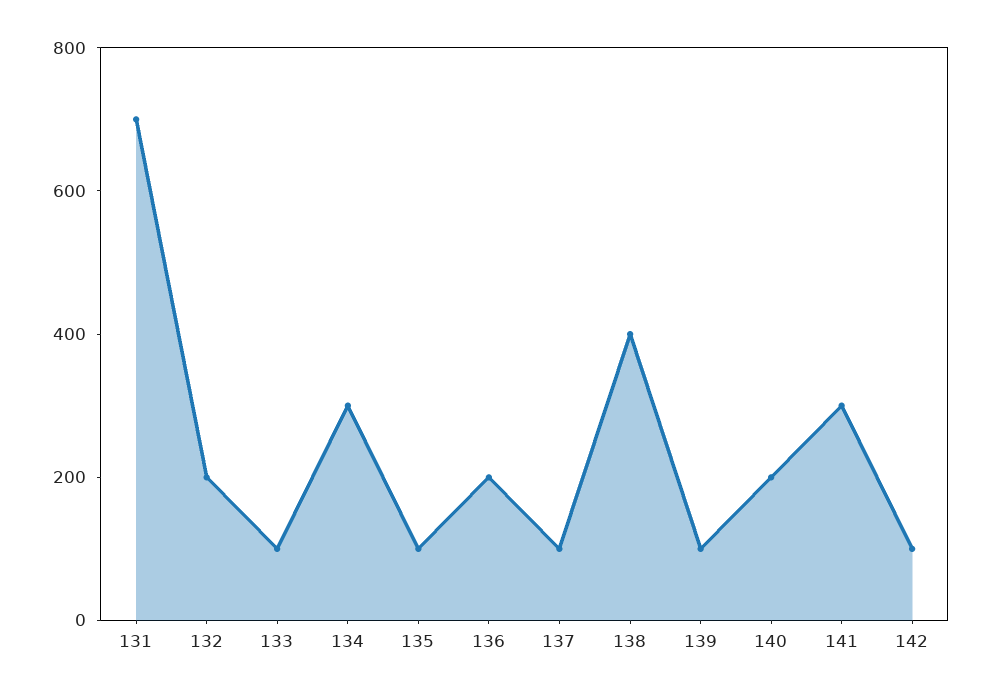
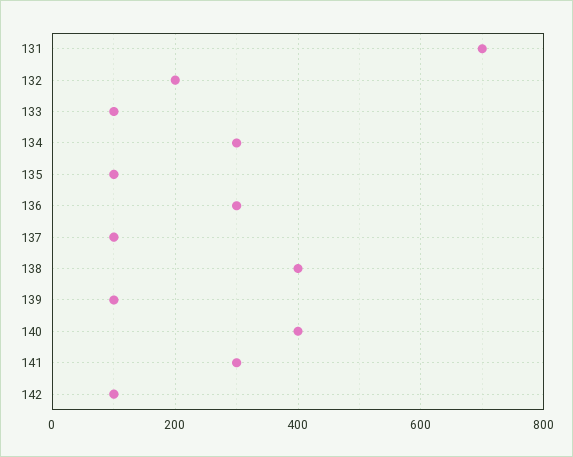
  {
    "131": 700,
    "132": 200,
    "133": 100,
    "134": 300,
    "135": 100,
-   "136": 200,
+   "136": 300,
    "137": 100,
    "138": 400,
    "139": 100,
-   "140": 200,
+   "140": 400,
    "141": 300,
    "142": 100
  }

